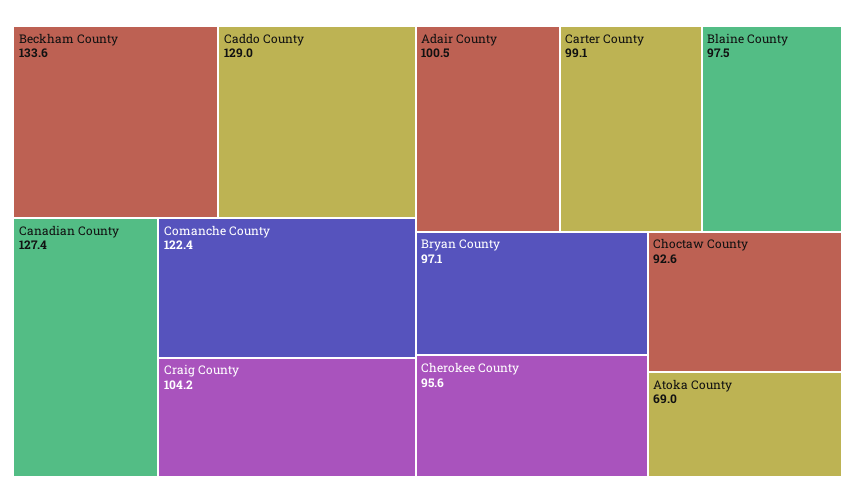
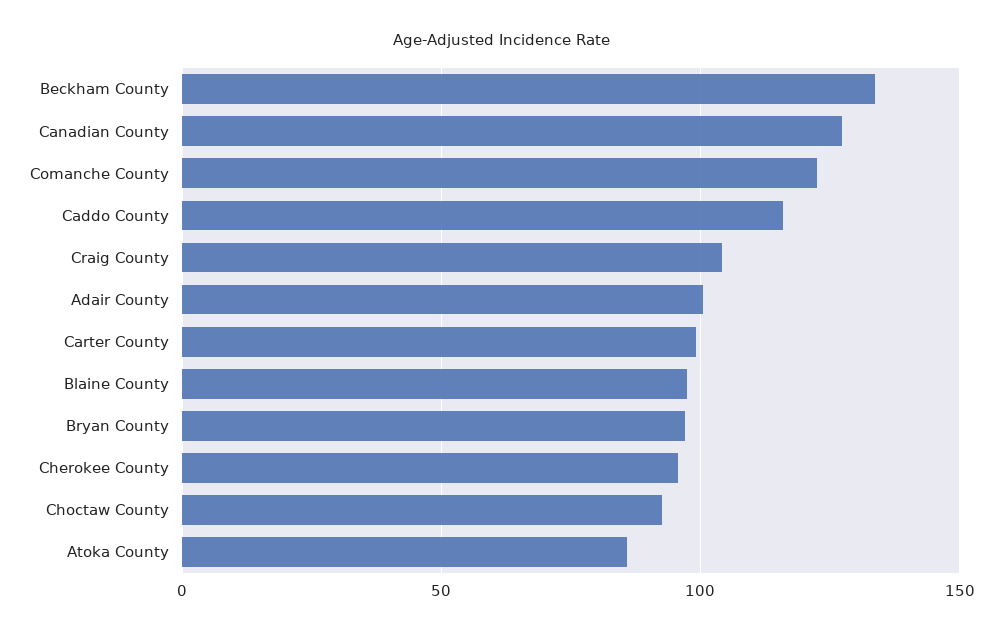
  {
    "Beckham County": 133.6,
-   "Caddo County": 129,
+   "Caddo County": 115,
    "Canadian County": 127.4,
    "Comanche County": 122.4,
    "Craig County": 104.2,
    "Adair County": 100.5,
    "Carter County": 99.1,
    "Blaine County": 97.5,
    "Bryan County": 97.1,
    "Cherokee County": 95.6,
    "Choctaw County": 92.6,
-   "Atoka County": 69
+   "Atoka County": 85
  }

